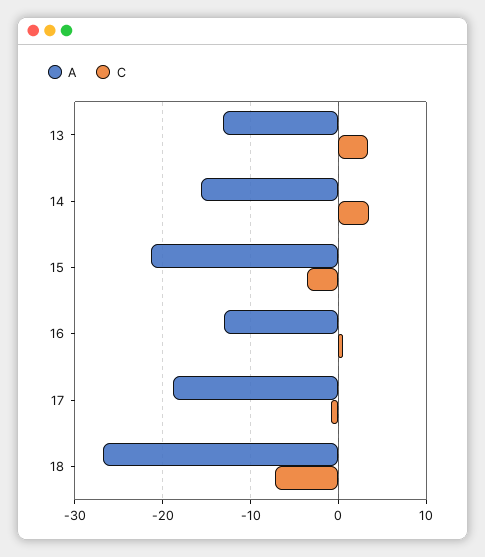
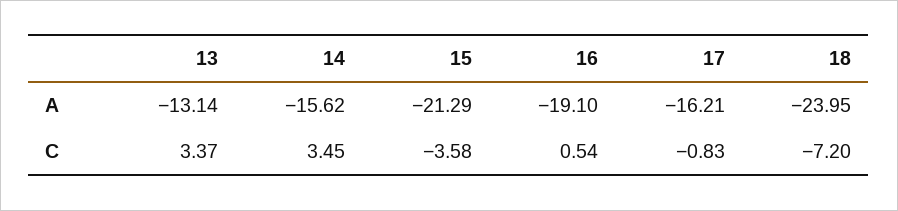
  {
    "A": {
      "13": -13.14,
      "14": -15.62,
      "15": -21.29,
-     "16": -13,
+     "16": -19.1,
-     "17": -19,
+     "17": -16.21,
-     "18": -27
+     "18": -23.95
    },
    "C": {
      "13": 3.37,
      "14": 3.45,
      "15": -3.58,
      "16": 0.54,
      "17": -0.83,
      "18": -7.2
    }
  }

